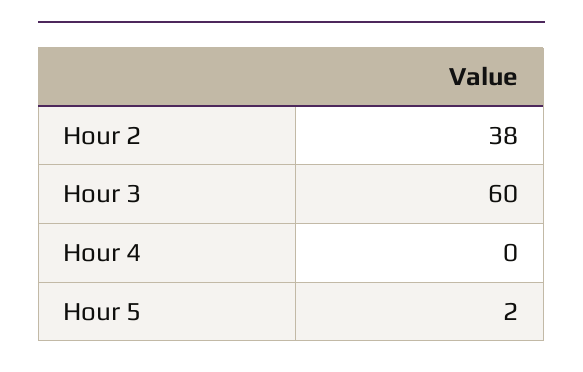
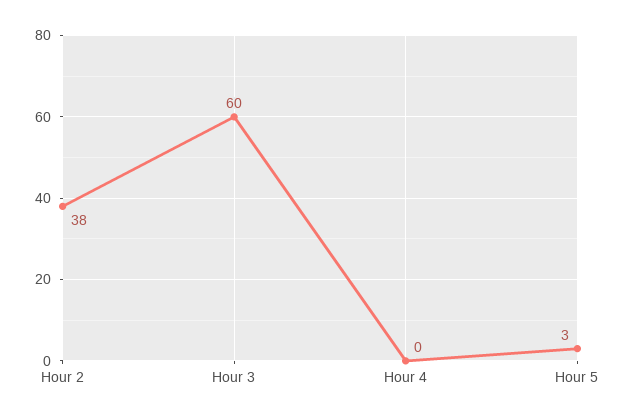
  {
    "Hour 2": 38,
    "Hour 3": 60,
    "Hour 4": 0,
-   "Hour 5": 2
+   "Hour 5": 3
  }

